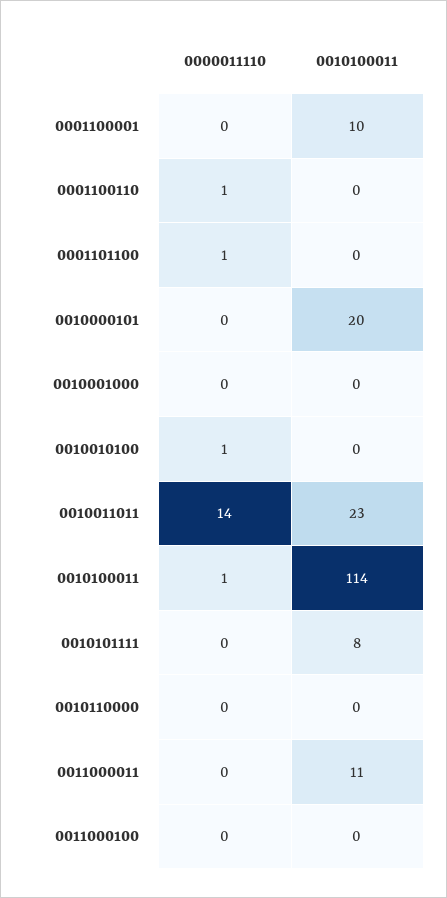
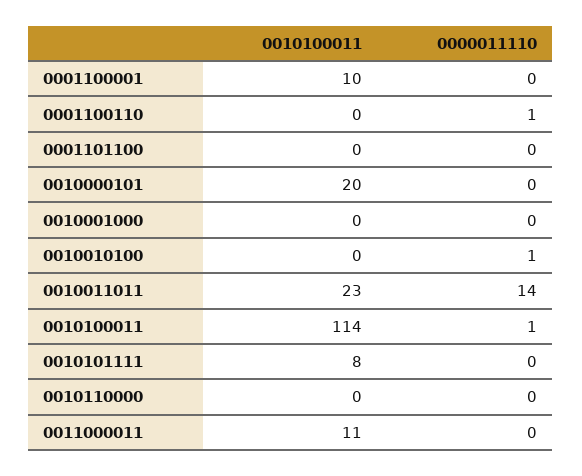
  {
    "0000011110": {
      "0001100001": 0,
      "0001100110": 1,
-     "0001101100": 1,
+     "0001101100": 0,
      "0010000101": 0,
      "0010001000": 0,
      "0010010100": 1,
      "0010011011": 14,
      "0010100011": 1,
      "0010101111": 0,
      "0010110000": 0,
-     "0011000011": 0,
+     "0011000011": 0
-     "0011000100": 0
    },
    "0010100011": {
      "0001100001": 10,
      "0001100110": 0,
      "0001101100": 0,
      "0010000101": 20,
      "0010001000": 0,
      "0010010100": 0,
      "0010011011": 23,
      "0010100011": 114,
      "0010101111": 8,
      "0010110000": 0,
-     "0011000011": 11,
+     "0011000011": 11
-     "0011000100": 0
    }
  }

